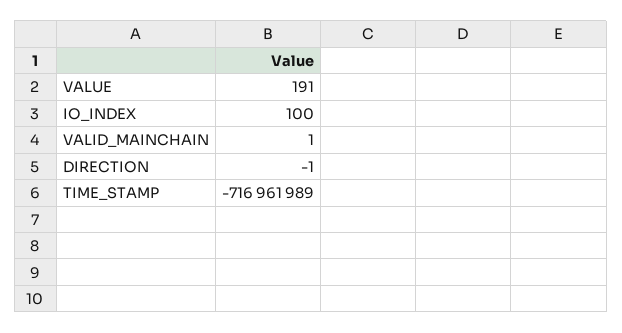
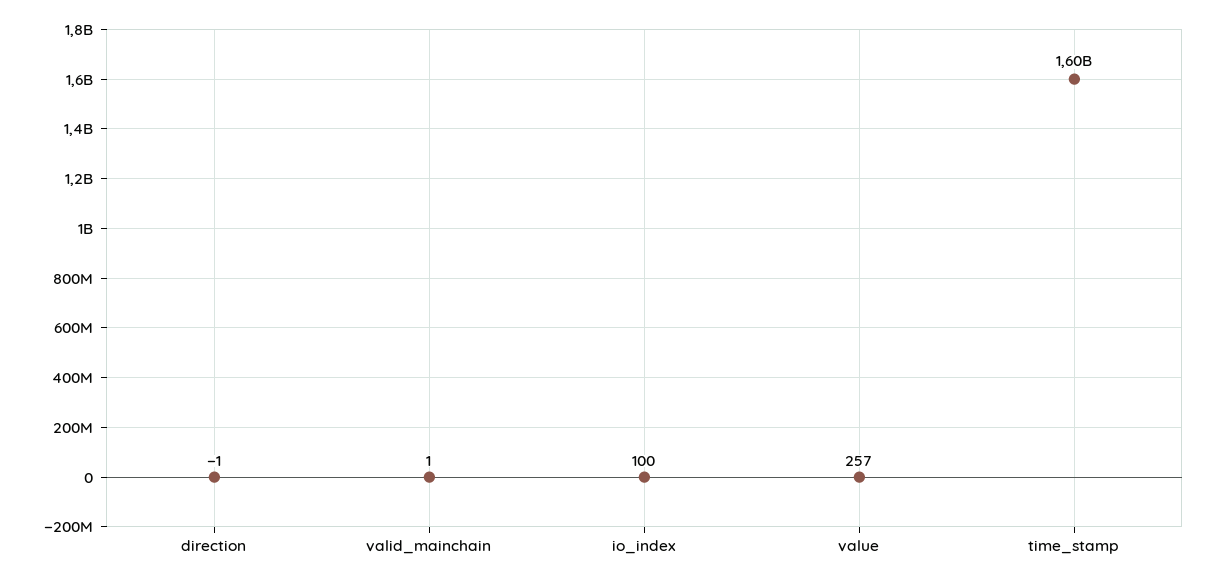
  {
-   "VALUE": 191,
+   "VALUE": 257,
    "IO_INDEX": 100,
    "VALID_MAINCHAIN": 1,
    "DIRECTION": -1,
-   "TIME_STAMP": -716961989
+   "TIME_STAMP": 1600000000
  }

